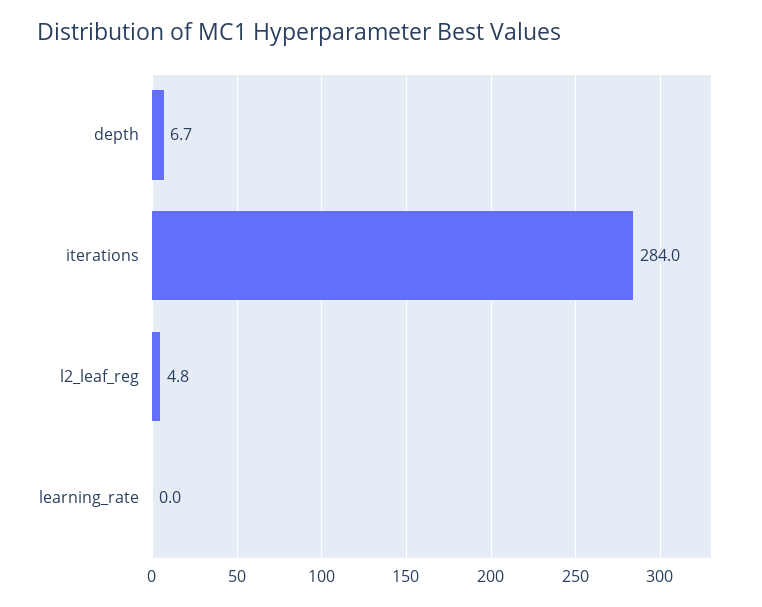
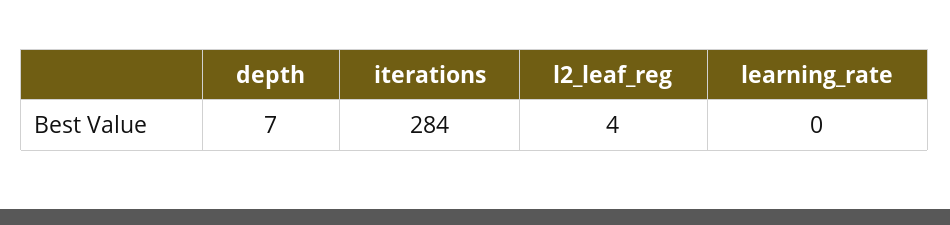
  {
-   "depth": 6.7,
+   "depth": 7,
    "iterations": 284,
-   "l2_leaf_reg": 4.8,
+   "l2_leaf_reg": 4,
    "learning_rate": 0
  }

